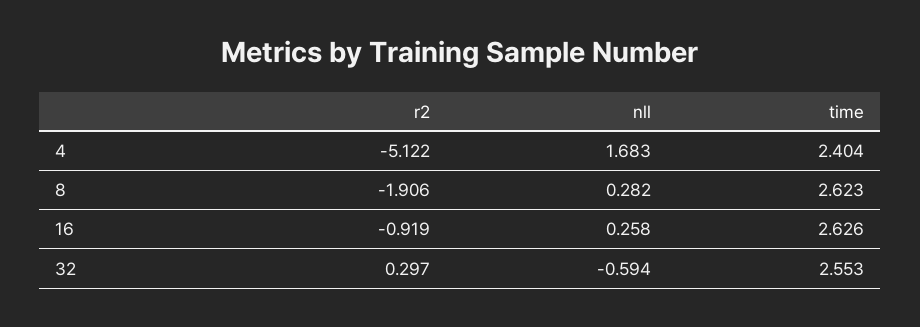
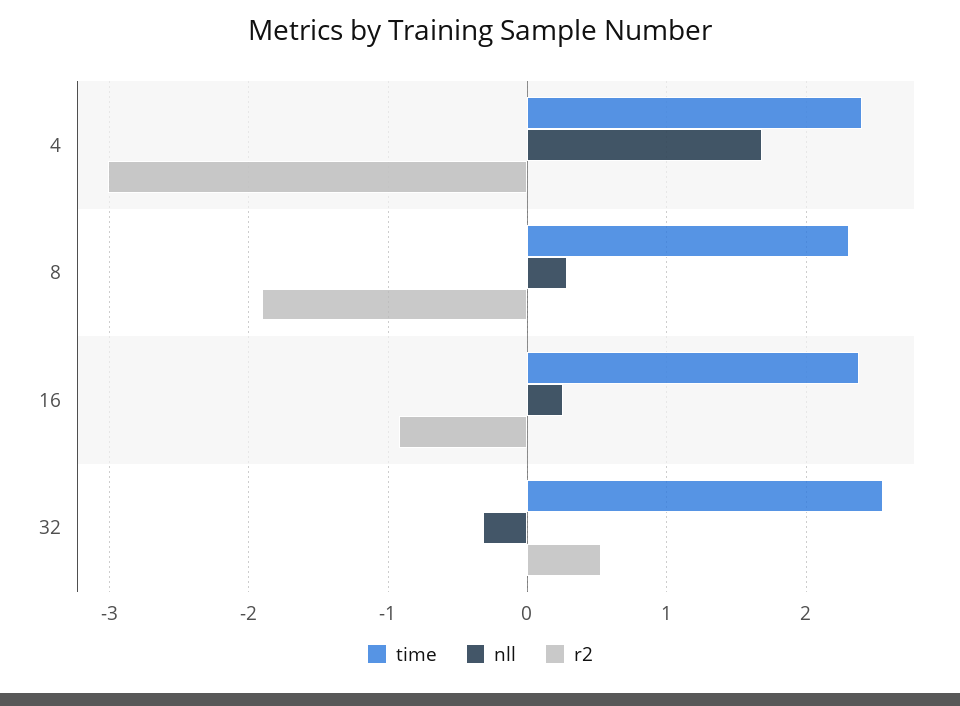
  {
    "r2": {
-     "4": -5.122,
+     "4": -3,
      "8": -1.906,
      "16": -0.919,
-     "32": 0.297
+     "32": 0.5
    },
    "nll": {
      "4": 1.683,
      "8": 0.282,
      "16": 0.258,
-     "32": -0.594
+     "32": -0.3
    },
    "time": {
      "4": 2.404,
-     "8": 2.623,
+     "8": 2.3,
-     "16": 2.626,
+     "16": 2.4,
      "32": 2.553
    }
  }

